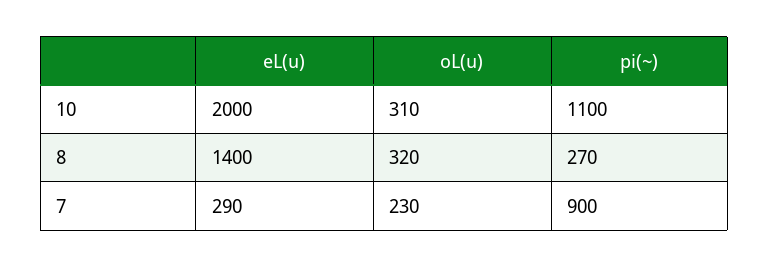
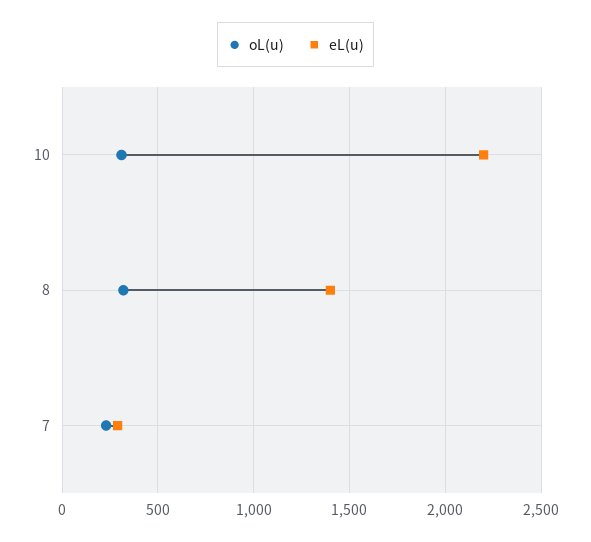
  {
    "eL(u)": {
-     "10": 2000,
+     "10": 2200,
      "8": 1400,
      "7": 290
    },
    "oL(u)": {
      "10": 310,
      "8": 320,
      "7": 230
-   },
+   }
-   "pi(~)": {
-     "10": 1100,
-     "8": 270,
-     "7": 900
-   }
  }

